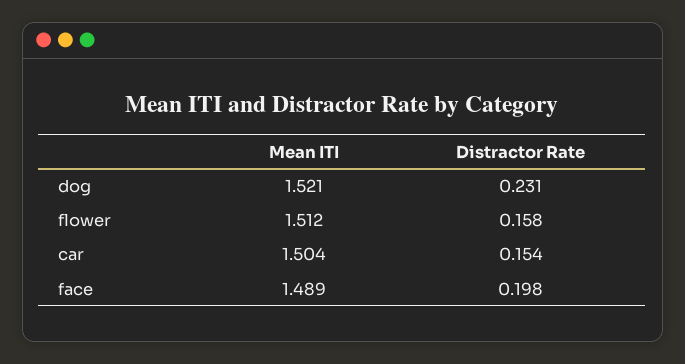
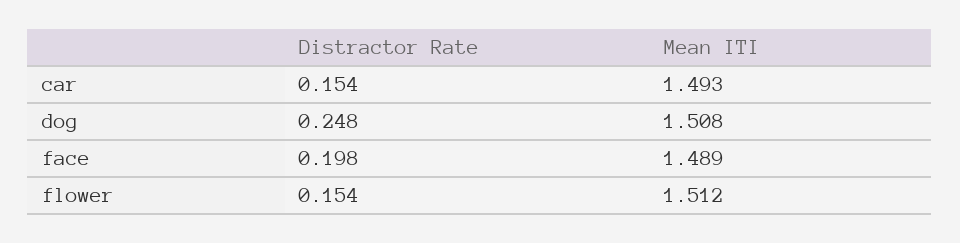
  {
    "Mean ITI": {
-     "dog": 1.521,
+     "dog": 1.508,
      "flower": 1.512,
-     "car": 1.504,
+     "car": 1.493,
      "face": 1.489
    },
    "Distractor Rate": {
-     "dog": 0.231,
+     "dog": 0.248,
-     "flower": 0.158,
+     "flower": 0.154,
      "car": 0.154,
      "face": 0.198
    }
  }

